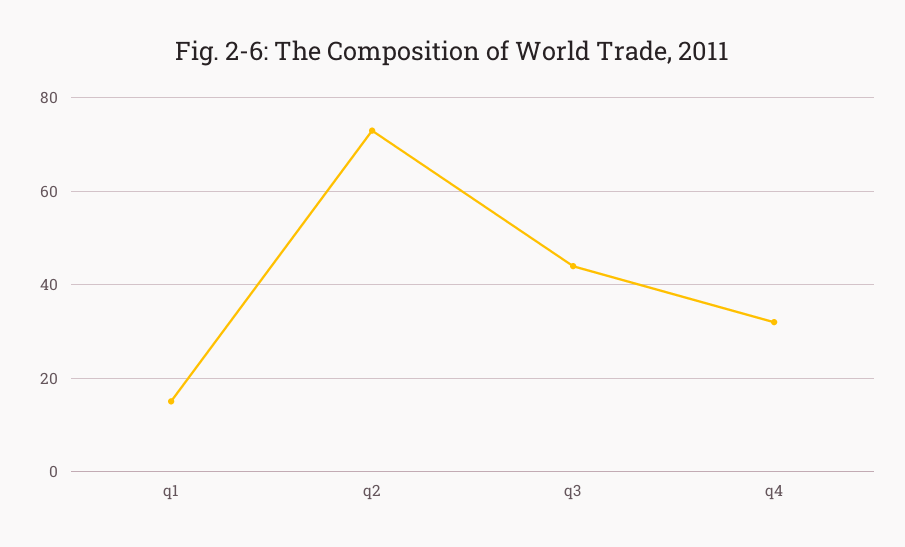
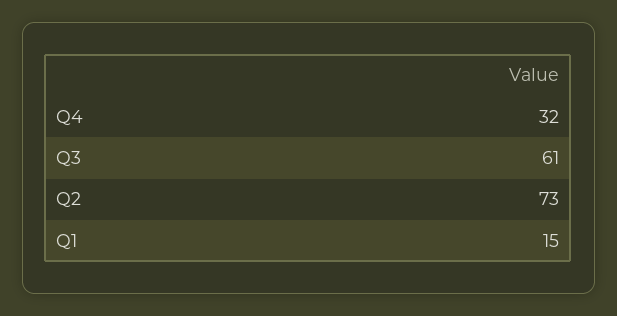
  {
    "q1": 15,
    "q2": 73,
-   "q3": 45,
+   "q3": 61,
    "q4": 32
  }

